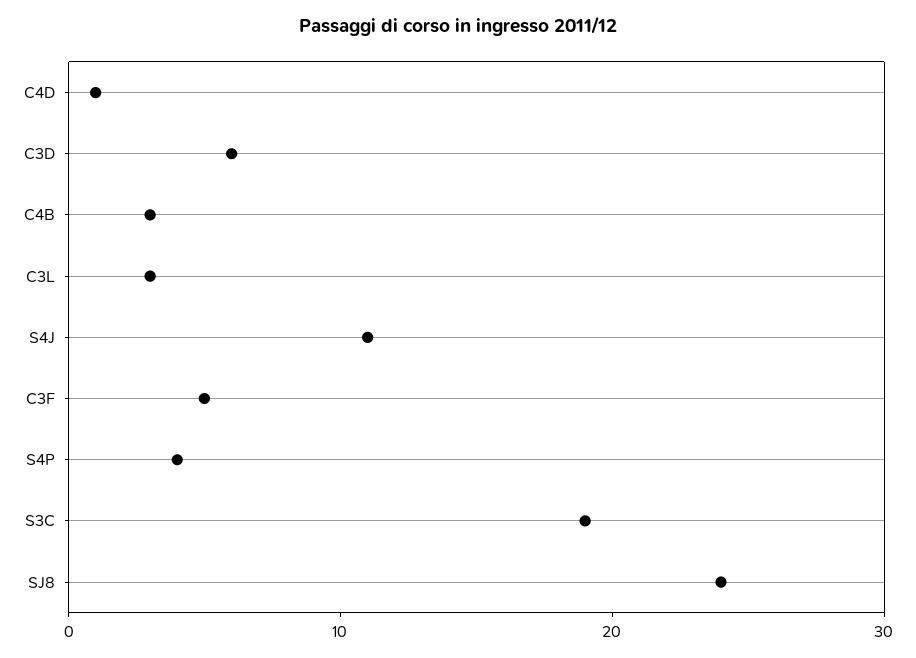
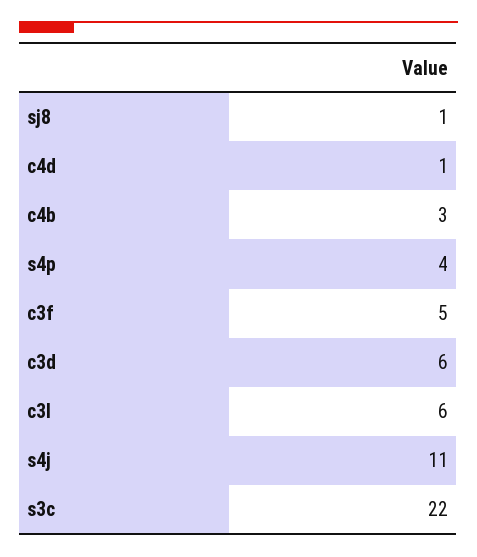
  {
    "C4D": 1,
    "C3D": 6,
    "C4B": 3,
-   "C3L": 3,
+   "C3L": 6,
    "S4J": 11,
    "C3F": 5,
    "S4P": 4,
-   "S3C": 19,
+   "S3C": 22,
-   "SJ8": 24
+   "SJ8": 1
  }

